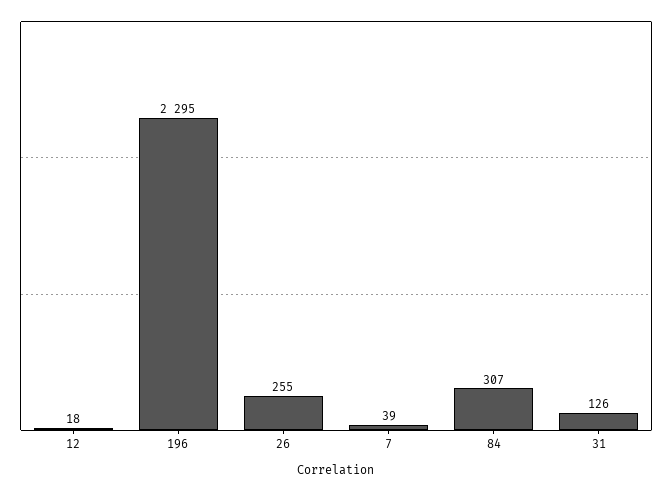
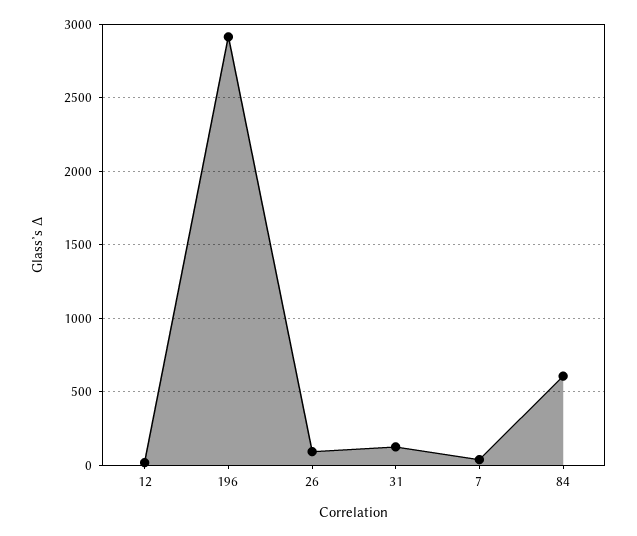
  {
    "12": 18,
-   "196": 2295,
+   "196": 2900,
-   "26": 255,
+   "26": 100,
    "7": 39,
-   "84": 307,
+   "84": 600,
    "31": 126
  }

